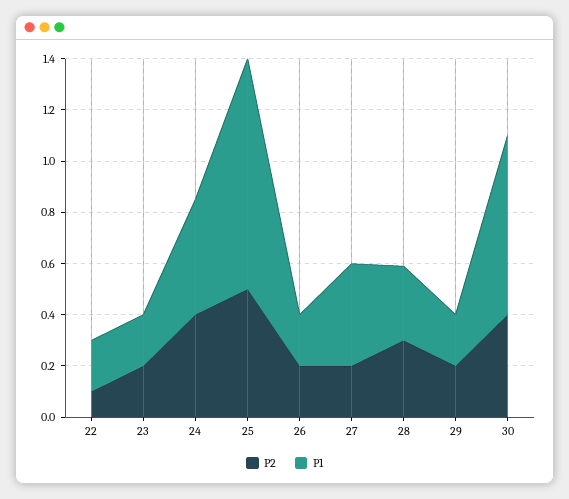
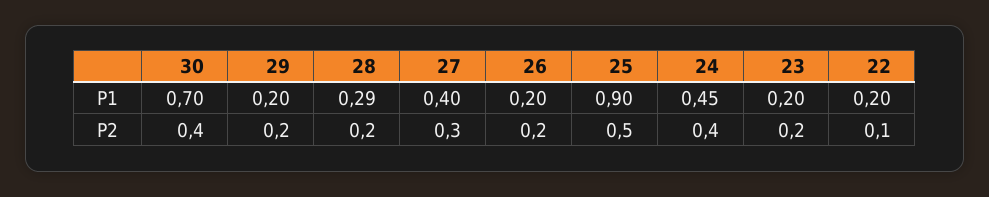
  {
    "P2": {
      "22": 0.1,
      "23": 0.2,
      "24": 0.4,
      "25": 0.5,
      "26": 0.2,
-     "27": 0.2,
+     "27": 0.3,
-     "28": 0.3,
+     "28": 0.2,
      "29": 0.2,
      "30": 0.4
    },
    "P1": {
      "22": 0.2,
      "23": 0.2,
      "24": 0.45,
      "25": 0.9,
      "26": 0.2,
      "27": 0.4,
      "28": 0.29,
      "29": 0.2,
      "30": 0.7
    }
  }

